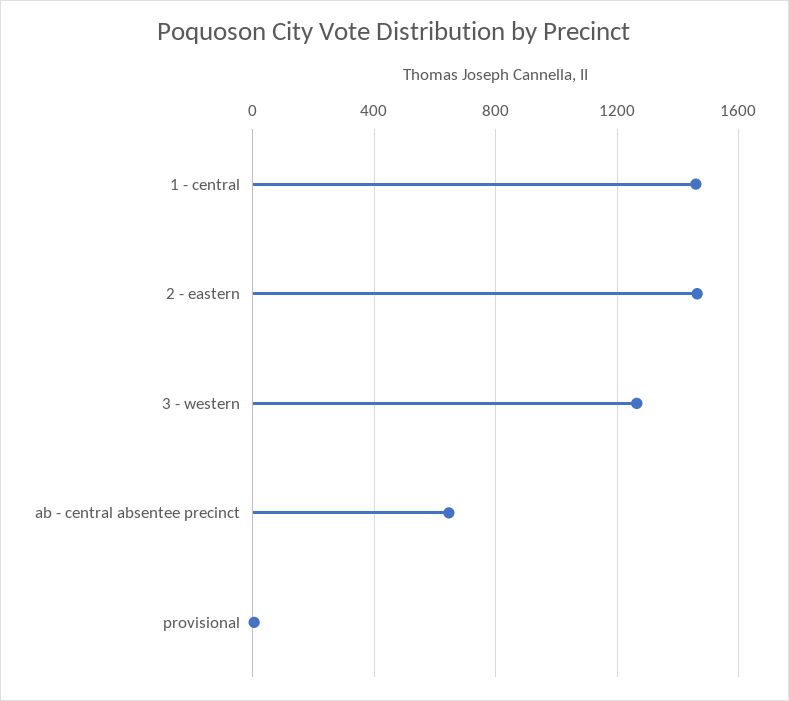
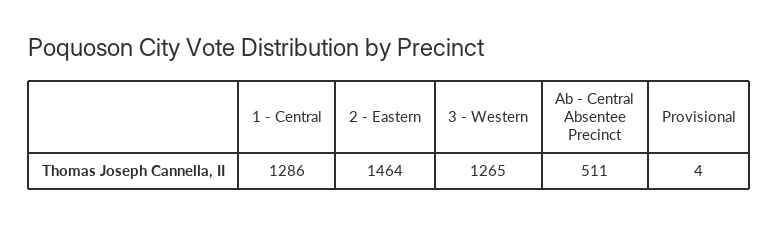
  {
-   "1 - central": 1450,
+   "1 - central": 1286,
    "2 - eastern": 1464,
    "3 - western": 1265,
-   "ab - central absentee precinct": 650,
+   "ab - central absentee precinct": 511,
    "provisional": 4
  }

